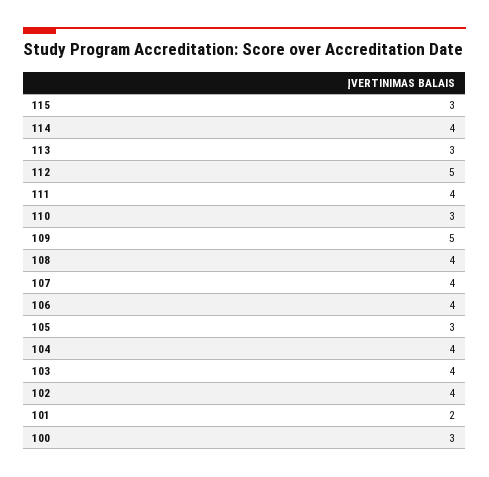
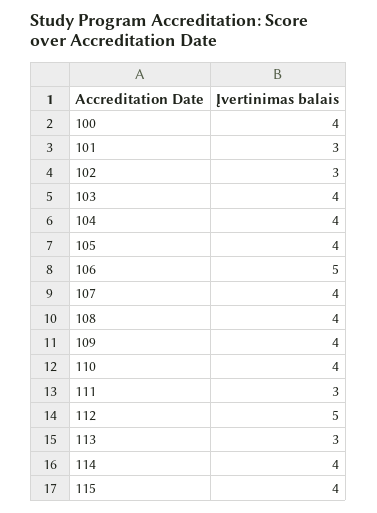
  {
-   "115": 3,
+   "115": 4,
    "114": 4,
    "113": 3,
    "112": 5,
-   "111": 4,
+   "111": 3,
-   "110": 3,
+   "110": 4,
-   "109": 5,
+   "109": 4,
    "108": 4,
    "107": 4,
-   "106": 4,
+   "106": 5,
-   "105": 3,
+   "105": 4,
    "104": 4,
    "103": 4,
-   "102": 4,
+   "102": 3,
-   "101": 2,
+   "101": 3,
-   "100": 3
+   "100": 4
  }

